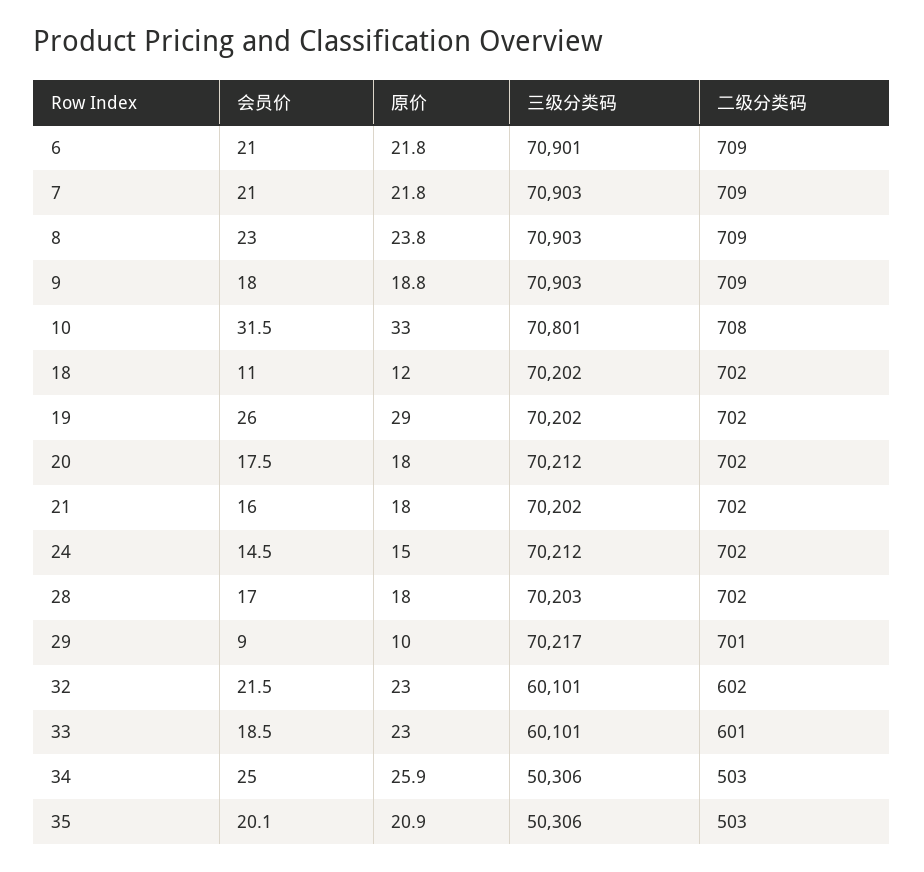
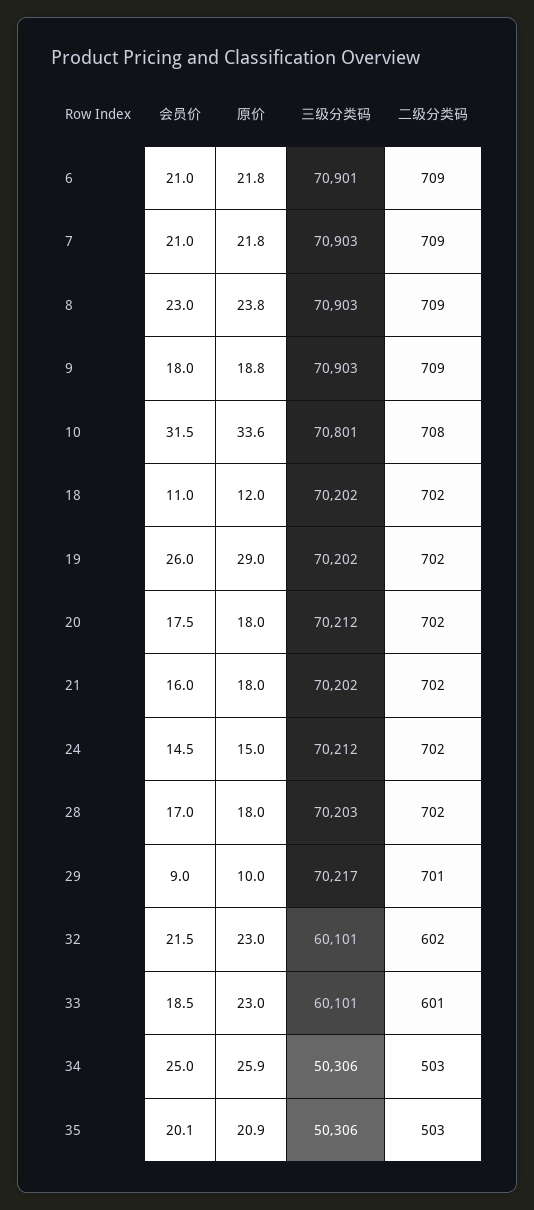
  {
    "会员价": {
      "6": 21,
      "7": 21,
      "8": 23,
      "9": 18,
      "10": 31.5,
      "18": 11,
      "19": 26,
      "20": 17.5,
      "21": 16,
      "24": 14.5,
      "28": 17,
      "29": 9,
      "32": 21.5,
      "33": 18.5,
      "34": 25,
      "35": 20.1
    },
    "原价": {
      "6": 21.8,
      "7": 21.8,
      "8": 23.8,
      "9": 18.8,
-     "10": 33,
+     "10": 33.6,
      "18": 12,
      "19": 29,
      "20": 18,
      "21": 18,
      "24": 15,
      "28": 18,
      "29": 10,
      "32": 23,
      "33": 23,
      "34": 25.9,
      "35": 20.9
    },
    "三级分类码": {
      "6": 70901,
      "7": 70903,
      "8": 70903,
      "9": 70903,
      "10": 70801,
      "18": 70202,
      "19": 70202,
      "20": 70212,
      "21": 70202,
      "24": 70212,
      "28": 70203,
      "29": 70217,
      "32": 60101,
      "33": 60101,
      "34": 50306,
      "35": 50306
    },
    "二级分类码": {
      "6": 709,
      "7": 709,
      "8": 709,
      "9": 709,
      "10": 708,
      "18": 702,
      "19": 702,
      "20": 702,
      "21": 702,
      "24": 702,
      "28": 702,
      "29": 701,
      "32": 602,
      "33": 601,
      "34": 503,
      "35": 503
    }
  }

